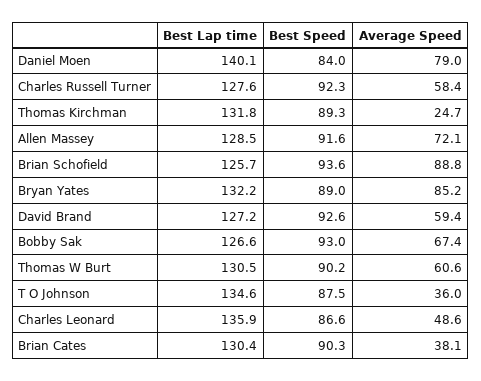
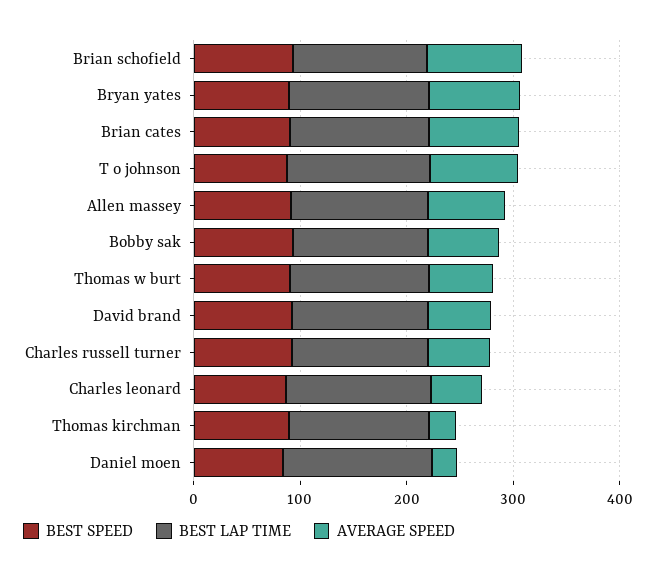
  {
    "Best Lap time": {
      "Daniel Moen": 140.1,
      "Charles Russell Turner": 127.6,
      "Thomas Kirchman": 131.8,
      "Allen Massey": 128.5,
      "Brian Schofield": 125.7,
      "Bryan Yates": 132.2,
      "David Brand": 127.2,
      "Bobby Sak": 126.6,
      "Thomas W Burt": 130.5,
      "T O Johnson": 134.6,
      "Charles Leonard": 135.9,
      "Brian Cates": 130.4
    },
    "Best Speed": {
      "Daniel Moen": 84,
      "Charles Russell Turner": 92.3,
      "Thomas Kirchman": 89.3,
      "Allen Massey": 91.6,
      "Brian Schofield": 93.6,
      "Bryan Yates": 89,
      "David Brand": 92.6,
      "Bobby Sak": 93,
      "Thomas W Burt": 90.2,
      "T O Johnson": 87.5,
      "Charles Leonard": 86.6,
      "Brian Cates": 90.3
    },
    "Average Speed": {
-     "Daniel Moen": 79,
+     "Daniel Moen": 20,
      "Charles Russell Turner": 58.4,
      "Thomas Kirchman": 24.7,
      "Allen Massey": 72.1,
      "Brian Schofield": 88.8,
      "Bryan Yates": 85.2,
      "David Brand": 59.4,
      "Bobby Sak": 67.4,
      "Thomas W Burt": 60.6,
-     "T O Johnson": 36,
+     "T O Johnson": 80,
      "Charles Leonard": 48.6,
-     "Brian Cates": 38.1
+     "Brian Cates": 80
    }
  }

